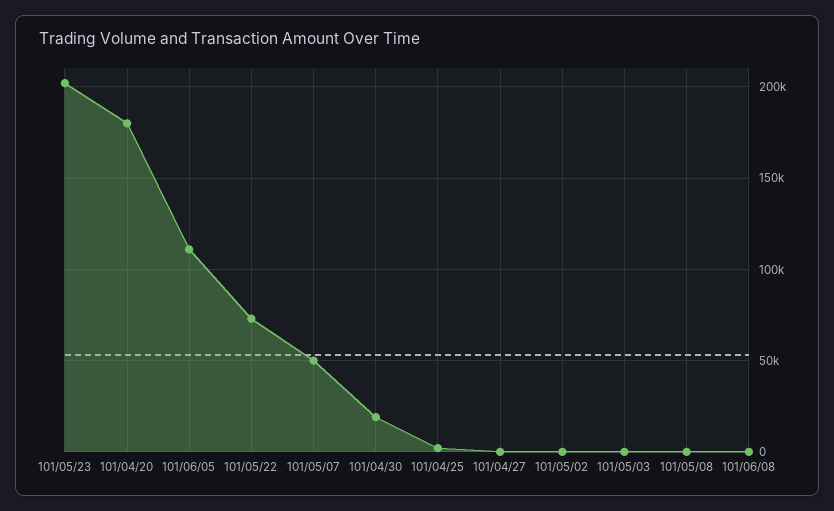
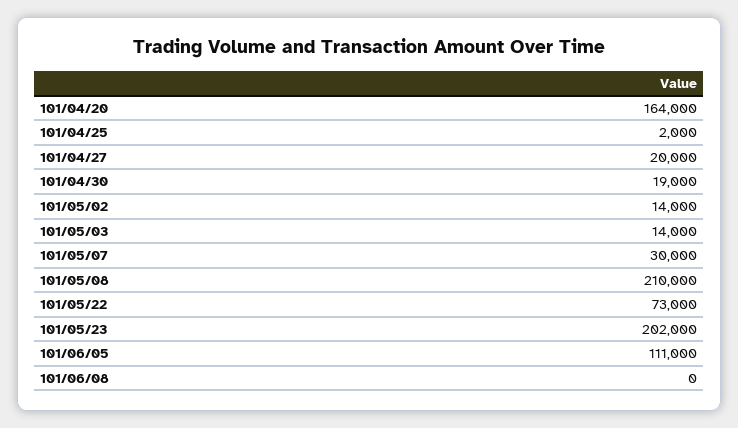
  {
    "101/05/23": 202000,
-   "101/04/20": 180000,
+   "101/04/20": 164000,
    "101/06/05": 111000,
    "101/05/22": 73000,
-   "101/05/07": 50000,
+   "101/05/07": 30000,
    "101/04/30": 19000,
    "101/04/25": 2000,
-   "101/04/27": 0,
+   "101/04/27": 20000,
-   "101/05/02": 0,
+   "101/05/02": 14000,
-   "101/05/03": 0,
+   "101/05/03": 14000,
-   "101/05/08": 0,
+   "101/05/08": 210000,
    "101/06/08": 0
  }

